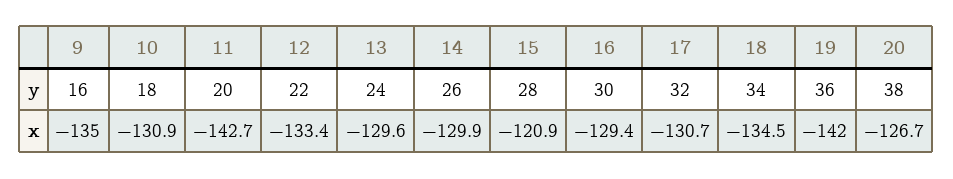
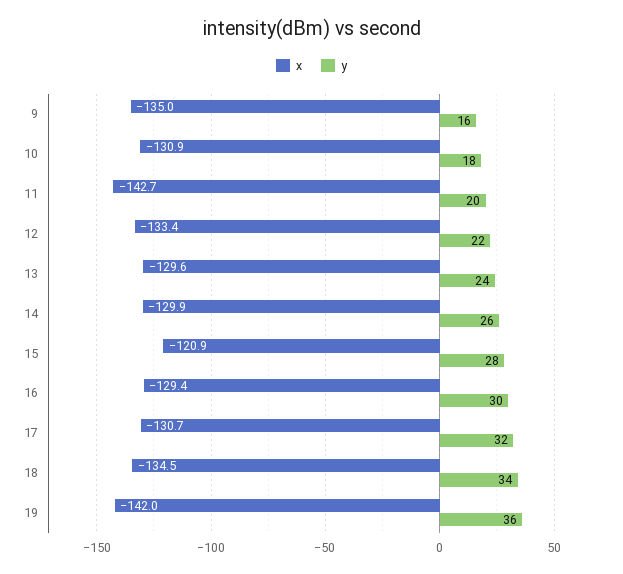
  {
    "y": {
      "9": 16,
      "10": 18,
      "11": 20,
      "12": 22,
      "13": 24,
      "14": 26,
      "15": 28,
      "16": 30,
      "17": 32,
      "18": 34,
-     "19": 36,
+     "19": 36
-     "20": 38
    },
    "x": {
      "9": -135,
      "10": -130.9,
      "11": -142.7,
      "12": -133.4,
      "13": -129.6,
      "14": -129.9,
      "15": -120.9,
      "16": -129.4,
      "17": -130.7,
      "18": -134.5,
-     "19": -142,
+     "19": -142
-     "20": -126.7
    }
  }

